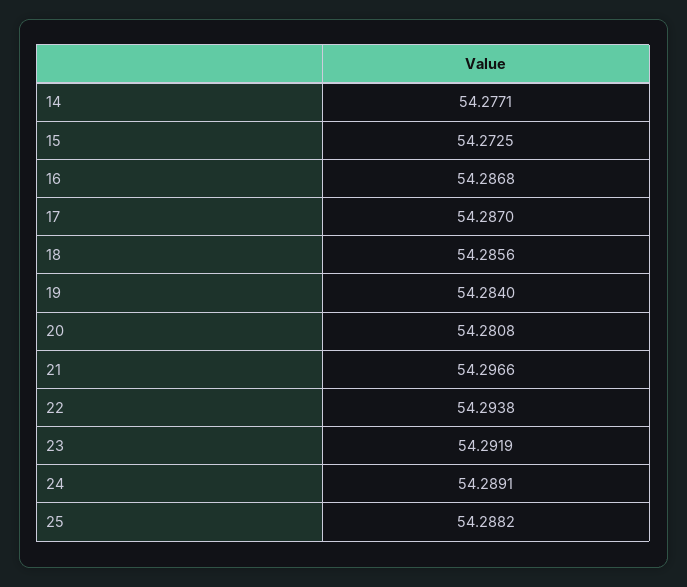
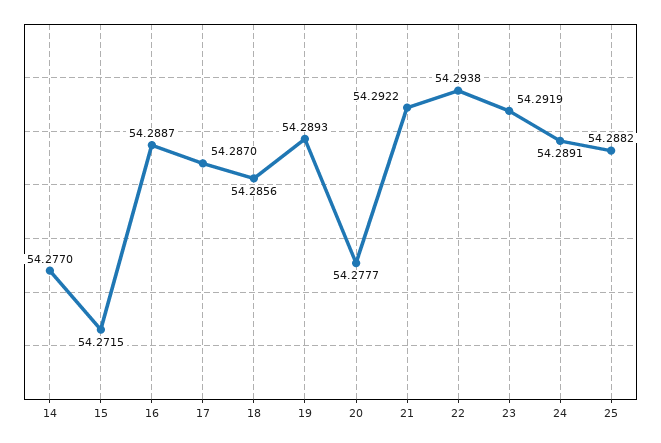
  {
-   "14": 54.2771,
+   "14": 54.277,
-   "15": 54.2725,
+   "15": 54.2715,
-   "16": 54.2868,
+   "16": 54.2887,
    "17": 54.287,
    "18": 54.2856,
-   "19": 54.284,
+   "19": 54.2893,
-   "20": 54.2808,
+   "20": 54.2777,
-   "21": 54.2966,
+   "21": 54.2922,
    "22": 54.2938,
    "23": 54.2919,
    "24": 54.2891,
    "25": 54.2882
  }

